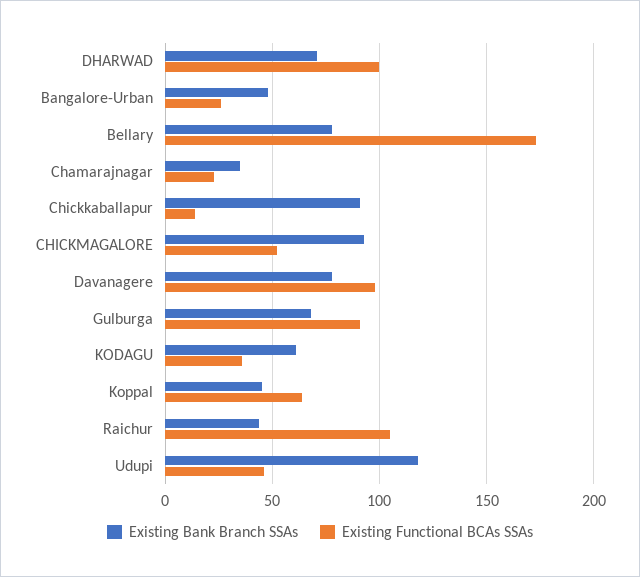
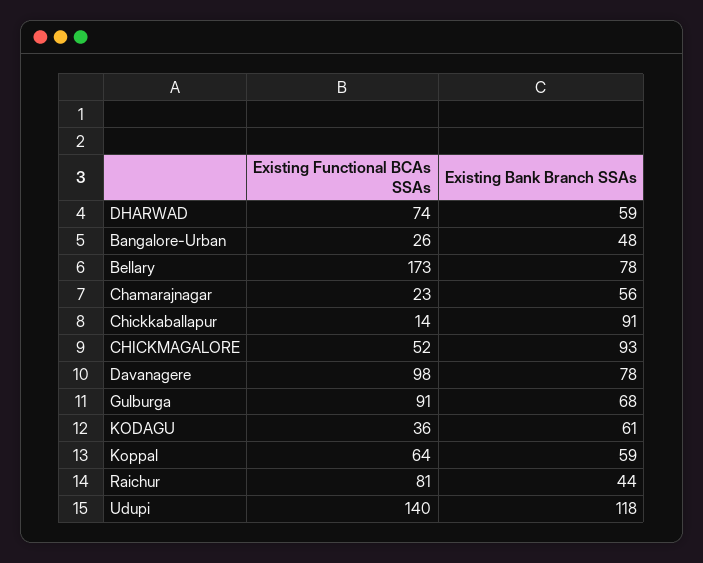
  {
    "Existing Bank Branch SSAs": {
-     "DHARWAD": 70,
+     "DHARWAD": 59,
      "Bangalore-Urban": 48,
      "Bellary": 78,
-     "Chamarajnagar": 35,
+     "Chamarajnagar": 56,
      "Chickkaballapur": 91,
      "CHICKMAGALORE": 93,
      "Davanagere": 78,
      "Gulburga": 68,
      "KODAGU": 61,
-     "Koppal": 45,
+     "Koppal": 59,
      "Raichur": 44,
      "Udupi": 118
    },
    "Existing Functional BCAs SSAs": {
-     "DHARWAD": 100,
+     "DHARWAD": 74,
      "Bangalore-Urban": 26,
      "Bellary": 173,
      "Chamarajnagar": 23,
      "Chickkaballapur": 14,
      "CHICKMAGALORE": 52,
      "Davanagere": 98,
      "Gulburga": 91,
      "KODAGU": 36,
      "Koppal": 64,
-     "Raichur": 105,
+     "Raichur": 81,
-     "Udupi": 45
+     "Udupi": 140
    }
  }

